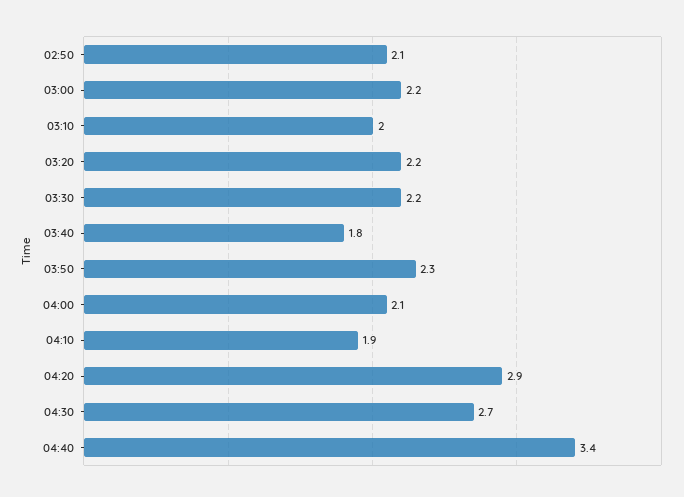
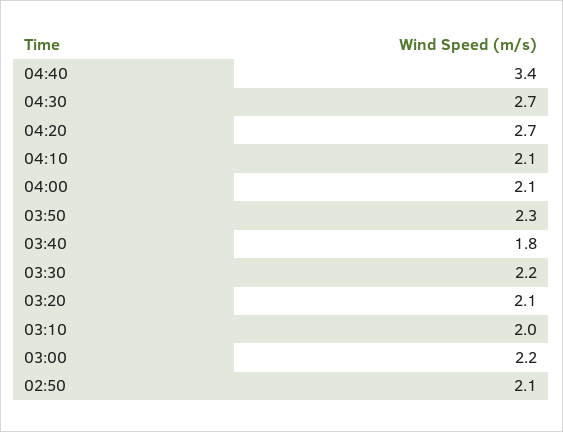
  {
    "02:50": 2.1,
    "03:00": 2.2,
    "03:10": 2,
-   "03:20": 2.2,
+   "03:20": 2.1,
    "03:30": 2.2,
    "03:40": 1.8,
    "03:50": 2.3,
    "04:00": 2.1,
-   "04:10": 1.9,
+   "04:10": 2.1,
-   "04:20": 2.9,
+   "04:20": 2.7,
    "04:30": 2.7,
    "04:40": 3.4
  }

